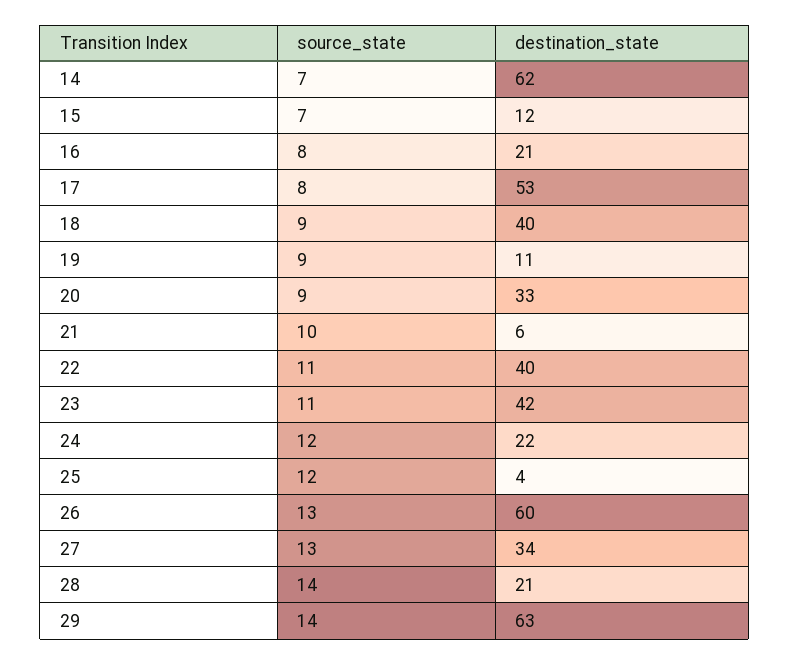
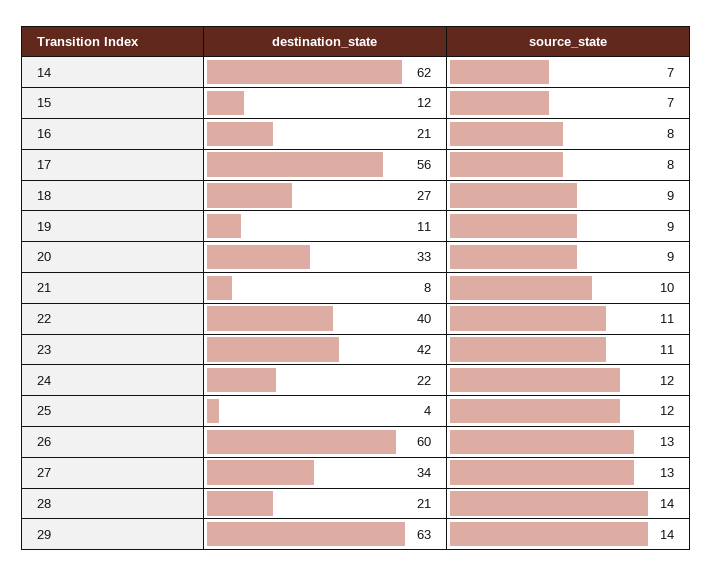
  {
    "source_state": {
      "14": 7,
      "15": 7,
      "16": 8,
      "17": 8,
      "18": 9,
      "19": 9,
      "20": 9,
      "21": 10,
      "22": 11,
      "23": 11,
      "24": 12,
      "25": 12,
      "26": 13,
      "27": 13,
      "28": 14,
      "29": 14
    },
    "destination_state": {
      "14": 62,
      "15": 12,
      "16": 21,
-     "17": 53,
+     "17": 56,
-     "18": 40,
+     "18": 27,
      "19": 11,
      "20": 33,
-     "21": 6,
+     "21": 8,
      "22": 40,
      "23": 42,
      "24": 22,
      "25": 4,
      "26": 60,
      "27": 34,
      "28": 21,
      "29": 63
    }
  }

